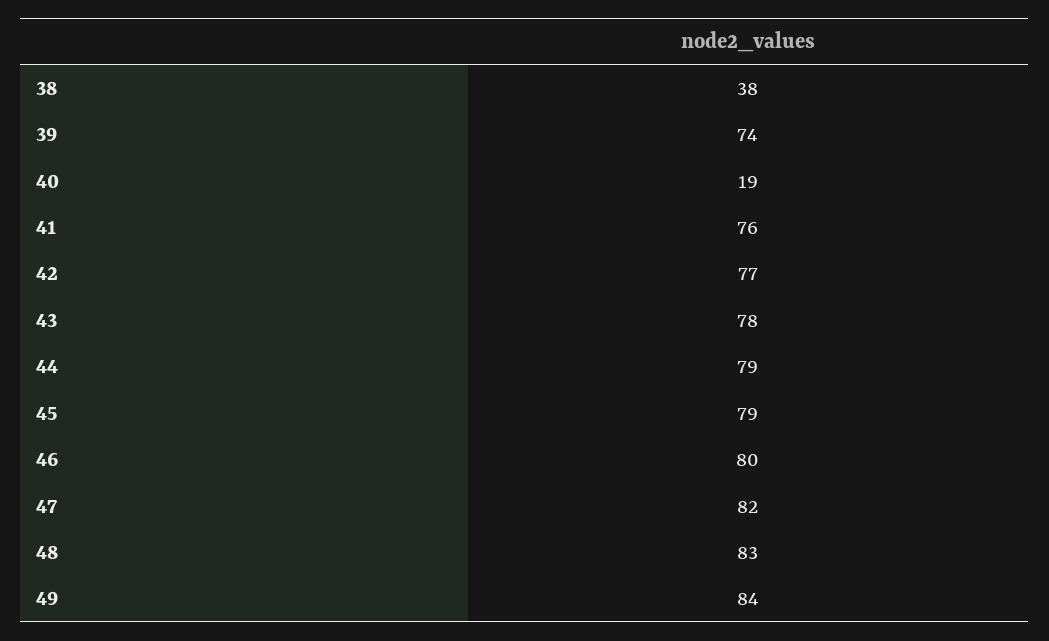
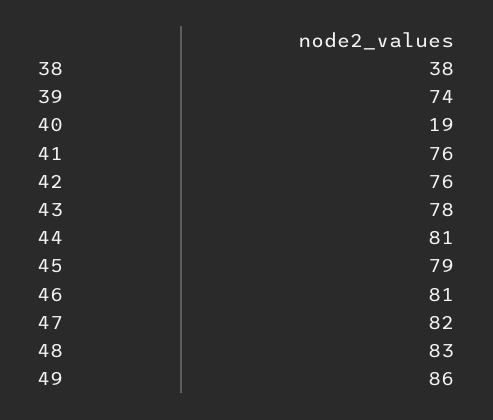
  {
    "38": 38,
    "39": 74,
    "40": 19,
    "41": 76,
-   "42": 77,
+   "42": 76,
    "43": 78,
-   "44": 79,
+   "44": 81,
    "45": 79,
-   "46": 80,
+   "46": 81,
    "47": 82,
    "48": 83,
-   "49": 84
+   "49": 86
  }

